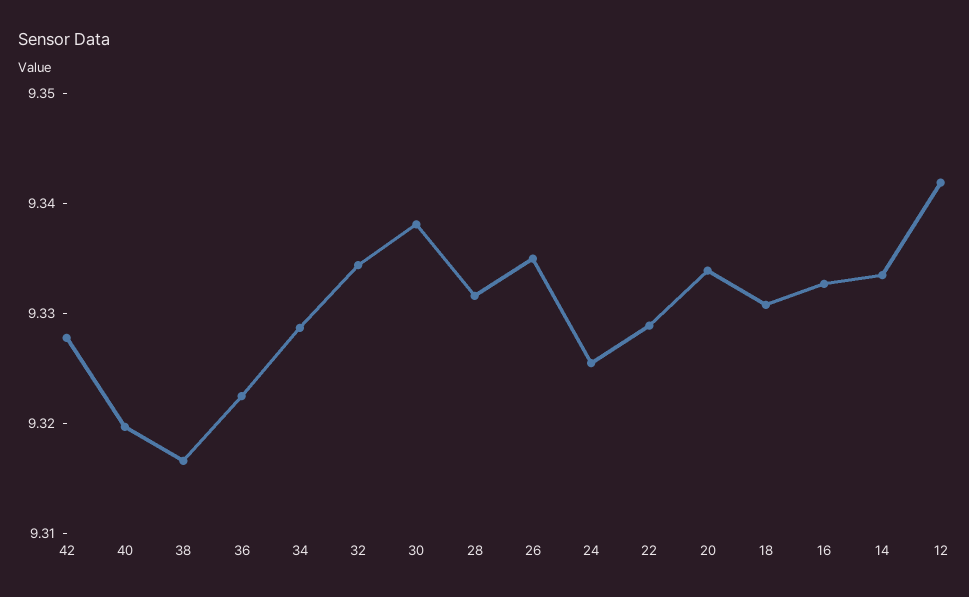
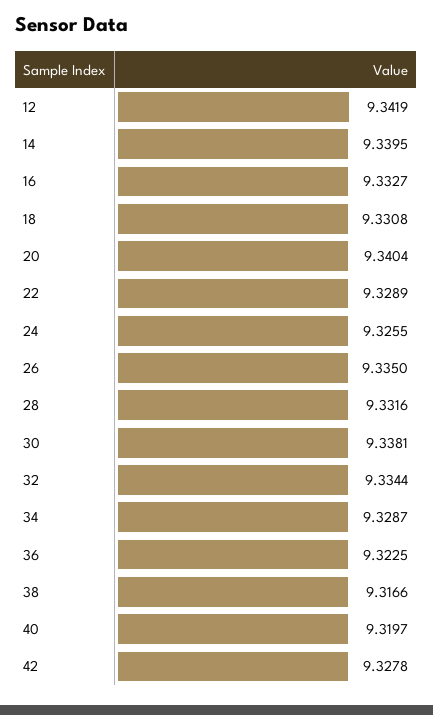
  {
    "42": 9.3278,
    "40": 9.3197,
    "38": 9.3166,
    "36": 9.3225,
    "34": 9.3287,
    "32": 9.3344,
    "30": 9.3381,
    "28": 9.3316,
    "26": 9.335,
    "24": 9.3255,
    "22": 9.3289,
-   "20": 9.334,
+   "20": 9.3404,
    "18": 9.3308,
    "16": 9.3327,
-   "14": 9.334,
+   "14": 9.3395,
    "12": 9.3419
  }

